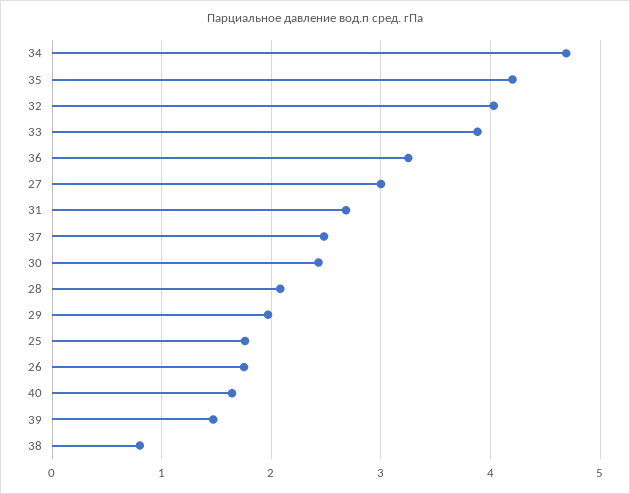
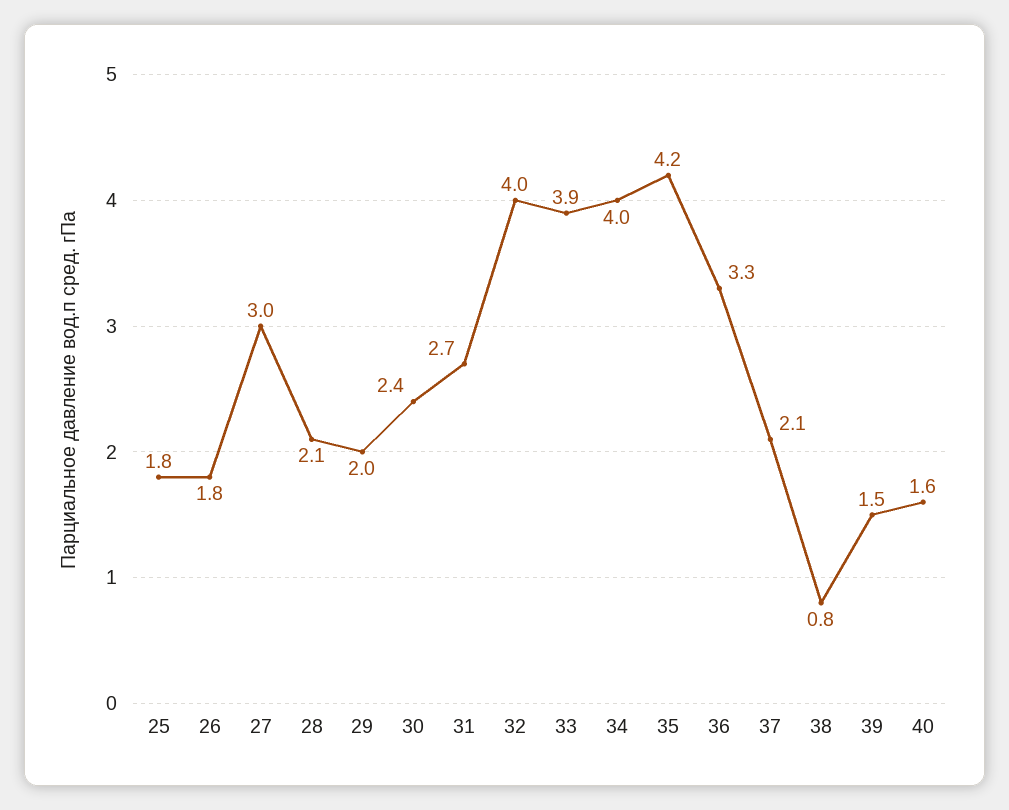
  {
-   "34": 4.7,
+   "34": 4,
    "35": 4.2,
    "32": 4,
    "33": 3.9,
    "36": 3.3,
    "27": 3,
    "31": 2.7,
-   "37": 2.5,
+   "37": 2.1,
    "30": 2.4,
    "28": 2.1,
    "29": 2,
    "25": 1.8,
    "26": 1.8,
    "40": 1.6,
    "39": 1.5,
    "38": 0.8
  }

